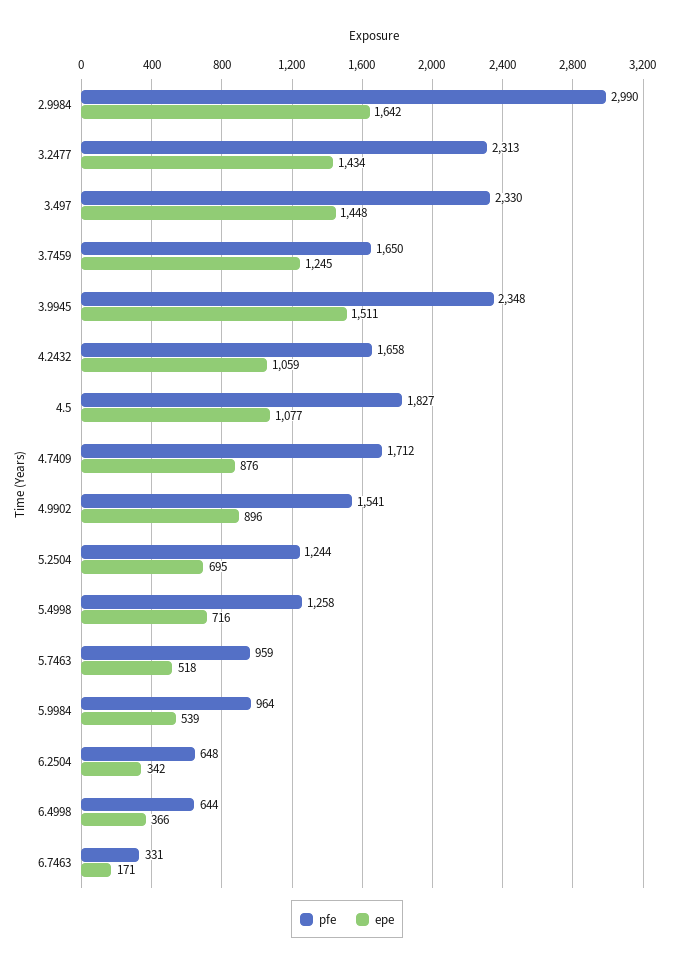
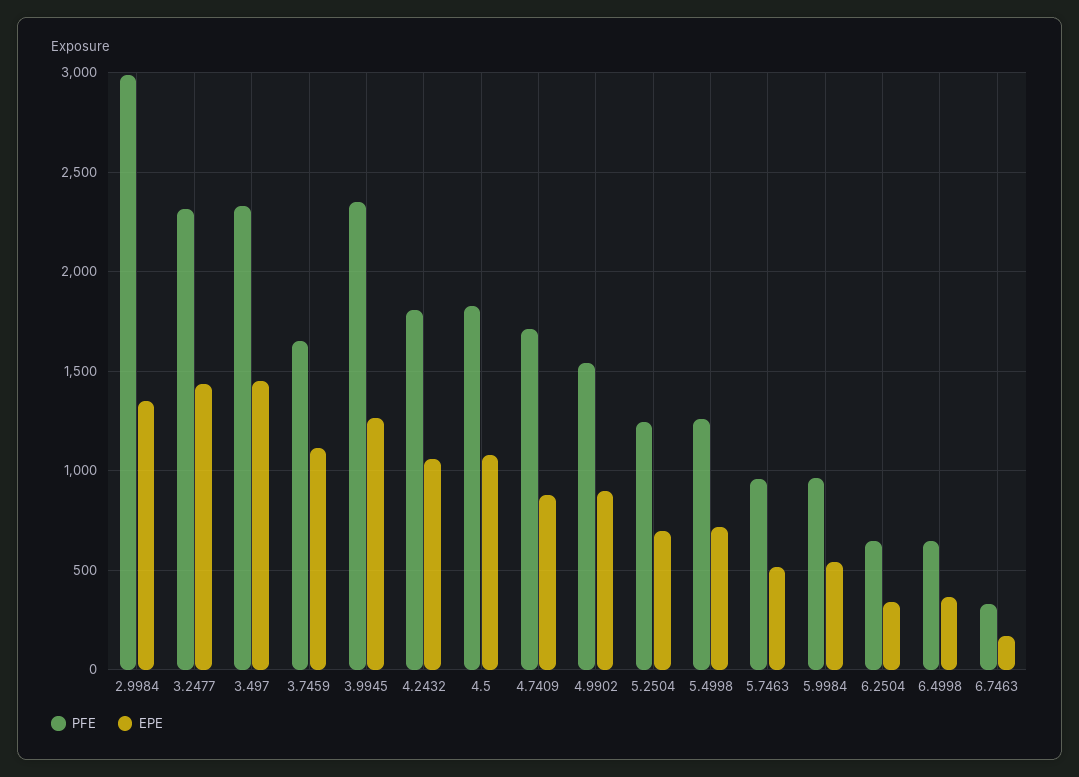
  {
    "pfe": {
      "2.9984": 2990,
      "3.2477": 2313,
      "3.497": 2330,
      "3.7459": 1650,
      "3.9945": 2348,
-     "4.2432": 1658,
+     "4.2432": 1800,
      "4.5": 1827,
      "4.7409": 1712,
      "4.9902": 1541,
      "5.2504": 1244,
      "5.4998": 1258,
      "5.7463": 959,
      "5.9984": 964,
      "6.2504": 648,
      "6.4998": 644,
      "6.7463": 331
    },
    "epe": {
-     "2.9984": 1642,
+     "2.9984": 1350,
      "3.2477": 1434,
      "3.497": 1448,
-     "3.7459": 1245,
+     "3.7459": 1100,
-     "3.9945": 1511,
+     "3.9945": 1250,
      "4.2432": 1059,
      "4.5": 1077,
      "4.7409": 876,
      "4.9902": 896,
      "5.2504": 695,
      "5.4998": 716,
      "5.7463": 518,
      "5.9984": 539,
      "6.2504": 342,
      "6.4998": 366,
      "6.7463": 171
    }
  }

